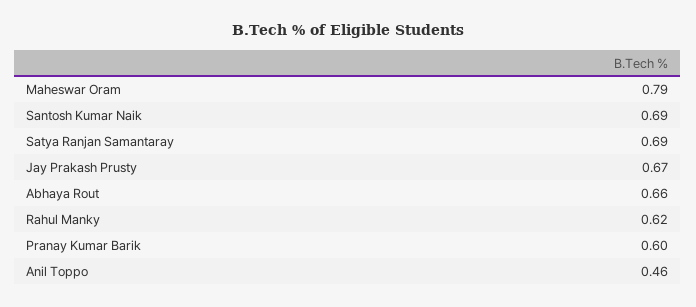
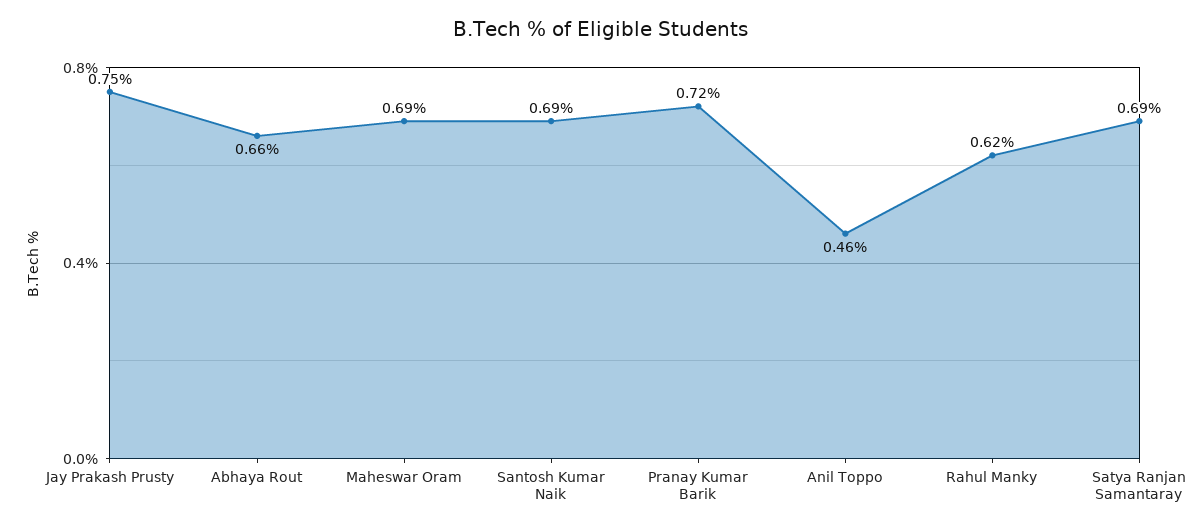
  {
-   "Maheswar Oram": 0.79,
+   "Maheswar Oram": 0.69,
    "Santosh Kumar Naik": 0.69,
    "Satya Ranjan Samantaray": 0.69,
-   "Jay Prakash Prusty": 0.67,
+   "Jay Prakash Prusty": 0.75,
    "Abhaya Rout": 0.66,
    "Rahul Manky": 0.62,
-   "Pranay Kumar Barik": 0.6,
+   "Pranay Kumar Barik": 0.72,
    "Anil Toppo": 0.46
  }

